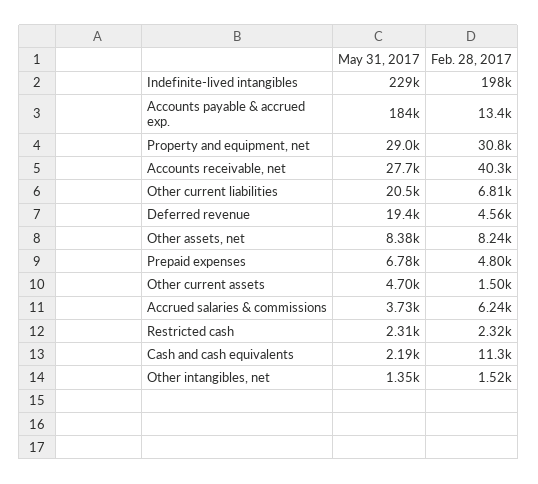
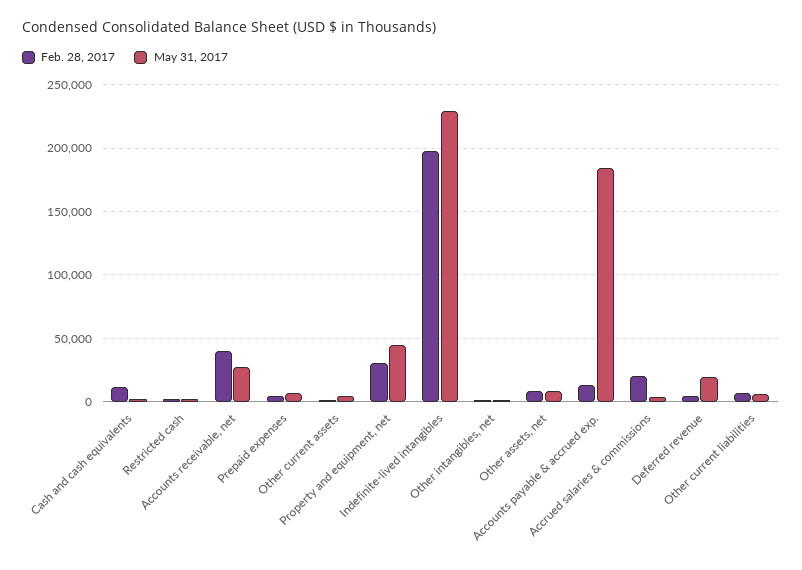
  {
    "May 31, 2017": {
      "Indefinite-lived intangibles": 229000,
      "Accounts payable & accrued exp.": 184000,
-     "Property and equipment, net": 29000,
+     "Property and equipment, net": 45000,
      "Accounts receivable, net": 27700,
-     "Other current liabilities": 20500,
+     "Other current liabilities": 5000,
      "Deferred revenue": 19400,
      "Other assets, net": 8380,
      "Prepaid expenses": 6780,
      "Other current assets": 4700,
      "Accrued salaries & commissions": 3730,
      "Restricted cash": 2310,
      "Cash and cash equivalents": 2190,
      "Other intangibles, net": 1350
    },
    "Feb. 28, 2017": {
      "Indefinite-lived intangibles": 198000,
      "Accounts payable & accrued exp.": 13400,
      "Property and equipment, net": 30800,
      "Accounts receivable, net": 40300,
      "Other current liabilities": 6810,
      "Deferred revenue": 4560,
      "Other assets, net": 8240,
      "Prepaid expenses": 4800,
      "Other current assets": 1500,
-     "Accrued salaries & commissions": 6240,
+     "Accrued salaries & commissions": 20000,
      "Restricted cash": 2320,
      "Cash and cash equivalents": 11300,
      "Other intangibles, net": 1520
    }
  }

